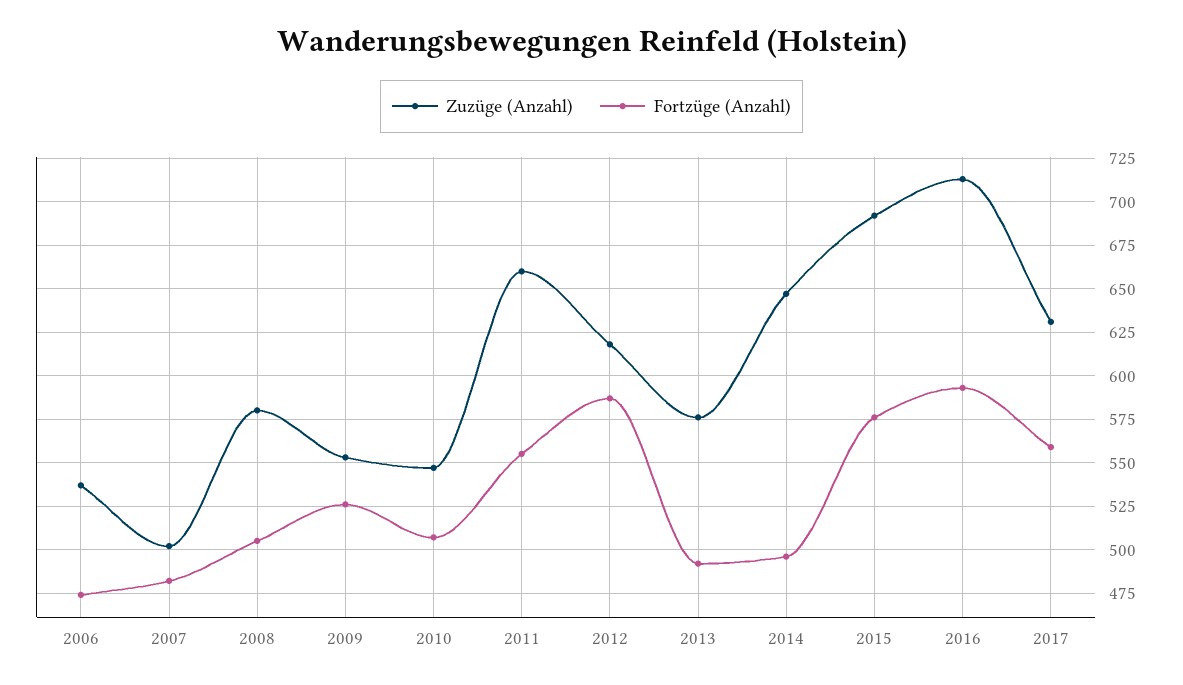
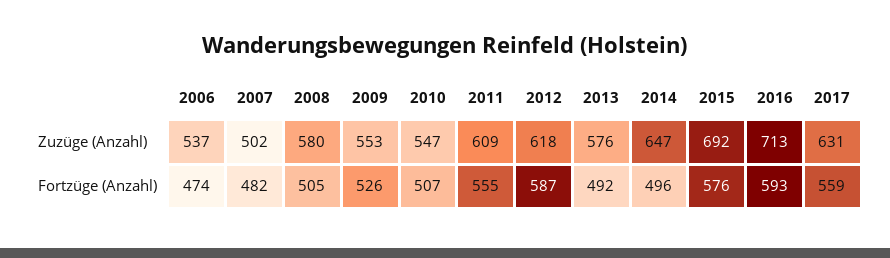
  {
    "Zuzüge (Anzahl)": {
      "2006": 537,
      "2007": 502,
      "2008": 580,
      "2009": 553,
      "2010": 547,
-     "2011": 660,
+     "2011": 609,
      "2012": 618,
      "2013": 576,
      "2014": 647,
      "2015": 692,
      "2016": 713,
      "2017": 631
    },
    "Fortzüge (Anzahl)": {
      "2006": 474,
      "2007": 482,
      "2008": 505,
      "2009": 526,
      "2010": 507,
      "2011": 555,
      "2012": 587,
      "2013": 492,
      "2014": 496,
      "2015": 576,
      "2016": 593,
      "2017": 559
    }
  }

